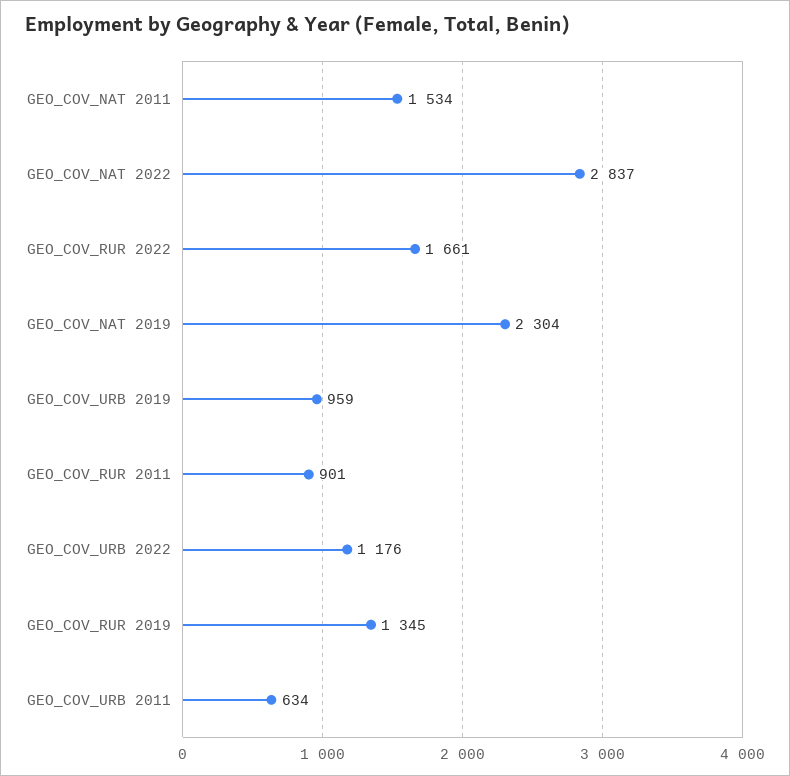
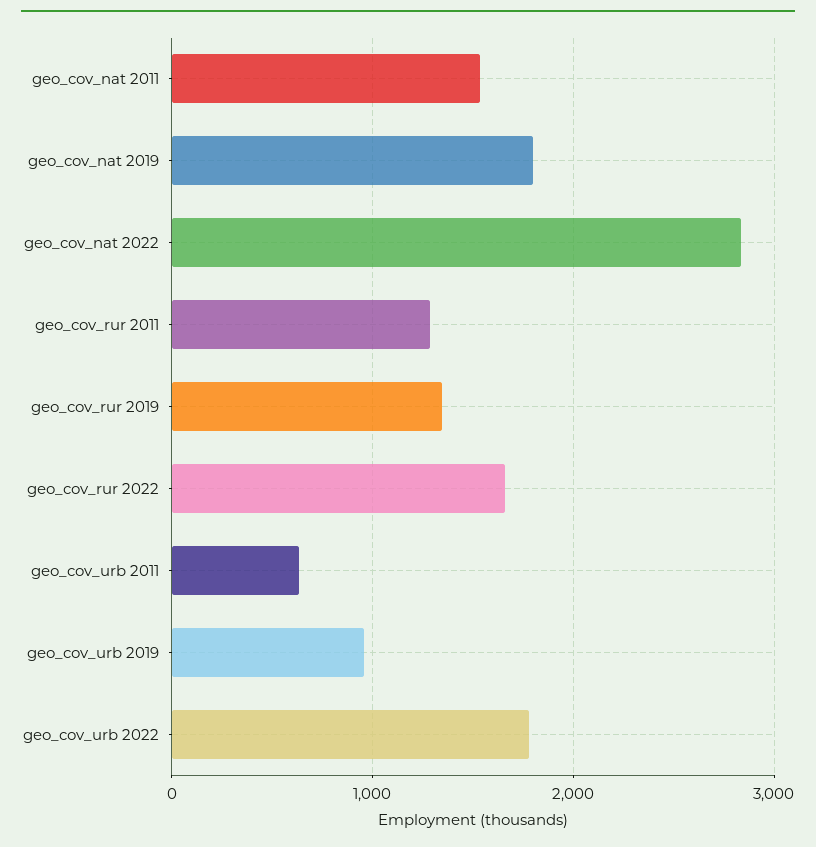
  {
    "GEO_COV_NAT 2011": 1534,
    "GEO_COV_NAT 2022": 2837,
    "GEO_COV_RUR 2022": 1661,
-   "GEO_COV_NAT 2019": 2304,
+   "GEO_COV_NAT 2019": 1800,
    "GEO_COV_URB 2019": 959,
-   "GEO_COV_RUR 2011": 901,
+   "GEO_COV_RUR 2011": 1300,
-   "GEO_COV_URB 2022": 1176,
+   "GEO_COV_URB 2022": 1800,
    "GEO_COV_RUR 2019": 1345,
    "GEO_COV_URB 2011": 634
  }

